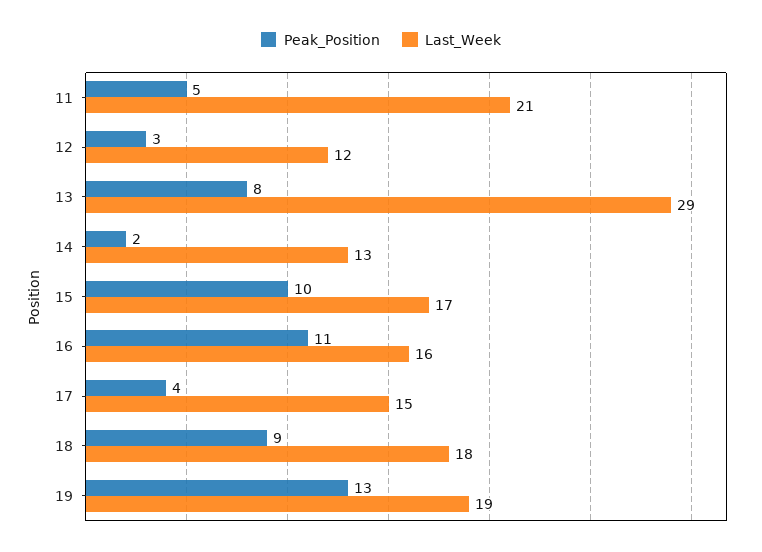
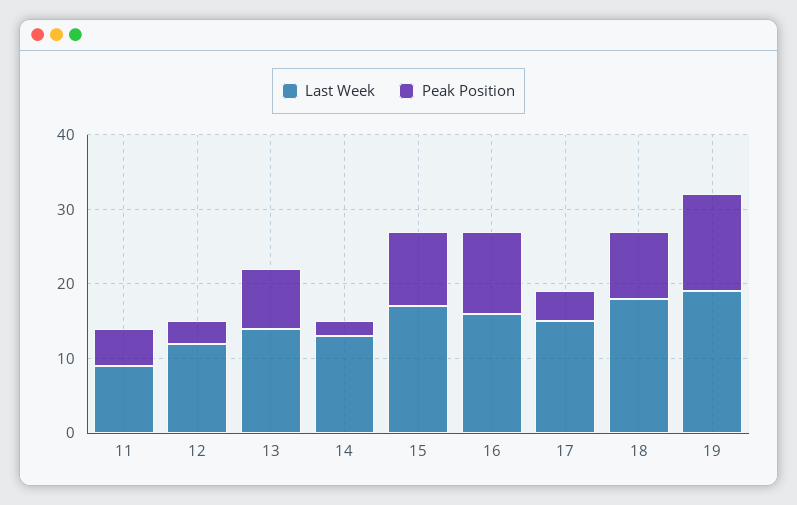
  {
    "Peak_Position": {
      "11": 5,
      "12": 3,
      "13": 8,
      "14": 2,
      "15": 10,
      "16": 11,
      "17": 4,
      "18": 9,
      "19": 13
    },
    "Last_Week": {
-     "11": 21,
+     "11": 10,
      "12": 12,
-     "13": 29,
+     "13": 15,
      "14": 13,
      "15": 17,
      "16": 16,
      "17": 15,
      "18": 18,
      "19": 19
    }
  }

